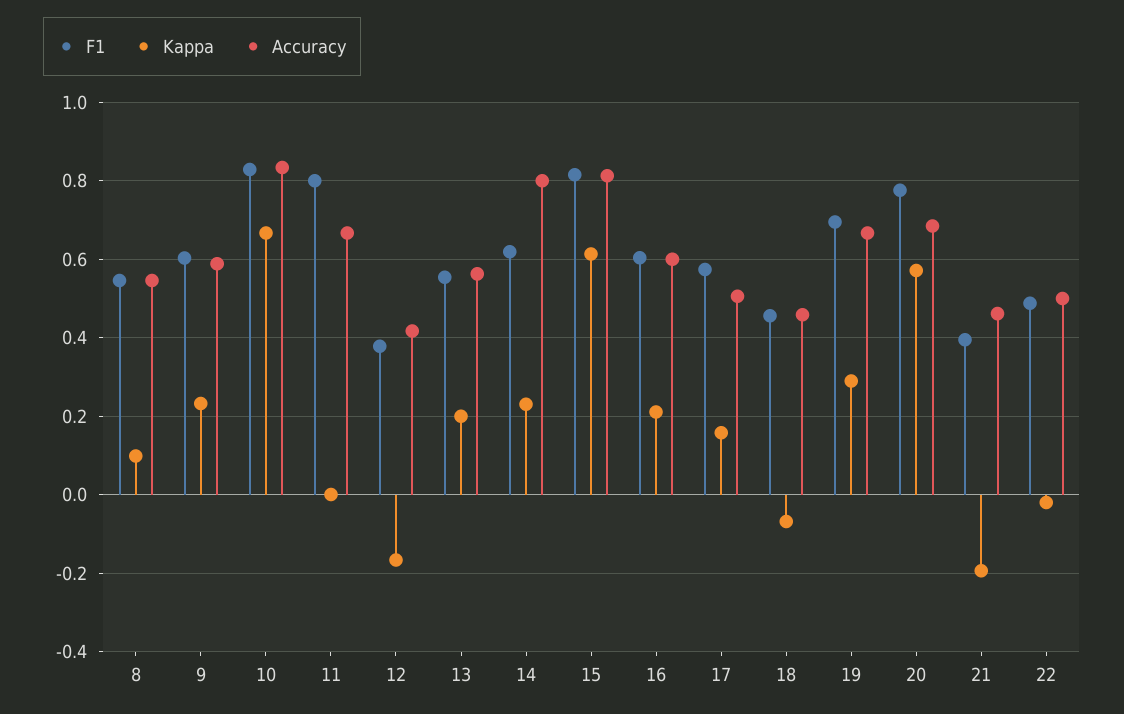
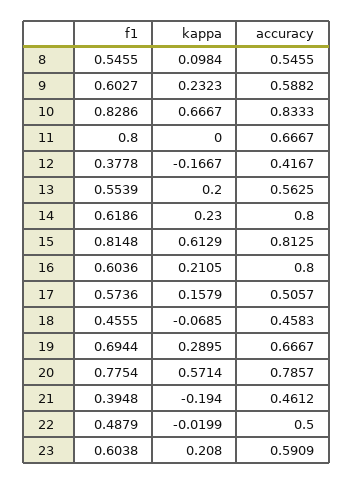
  {
    "F1": {
      "8": 0.5455,
      "9": 0.6027,
      "10": 0.8286,
      "11": 0.8,
      "12": 0.3778,
      "13": 0.5539,
      "14": 0.6186,
      "15": 0.8148,
      "16": 0.6036,
      "17": 0.5736,
      "18": 0.4555,
      "19": 0.6944,
      "20": 0.7754,
      "21": 0.3948,
-     "22": 0.4879
+     "22": 0.4879,
+     "23": 0.6038
    },
    "Kappa": {
      "8": 0.0984,
      "9": 0.2323,
      "10": 0.6667,
      "11": 0,
      "12": -0.1667,
      "13": 0.2,
      "14": 0.23,
      "15": 0.6129,
      "16": 0.2105,
      "17": 0.1579,
      "18": -0.0685,
      "19": 0.2895,
      "20": 0.5714,
      "21": -0.194,
-     "22": -0.0199
+     "22": -0.0199,
+     "23": 0.208
    },
    "Accuracy": {
      "8": 0.5455,
      "9": 0.5882,
      "10": 0.8333,
      "11": 0.6667,
      "12": 0.4167,
      "13": 0.5625,
      "14": 0.8,
      "15": 0.8125,
-     "16": 0.6,
+     "16": 0.8,
      "17": 0.5057,
      "18": 0.4583,
      "19": 0.6667,
-     "20": 0.68,
+     "20": 0.7857,
      "21": 0.4612,
-     "22": 0.5
+     "22": 0.5,
+     "23": 0.5909
    }
  }

